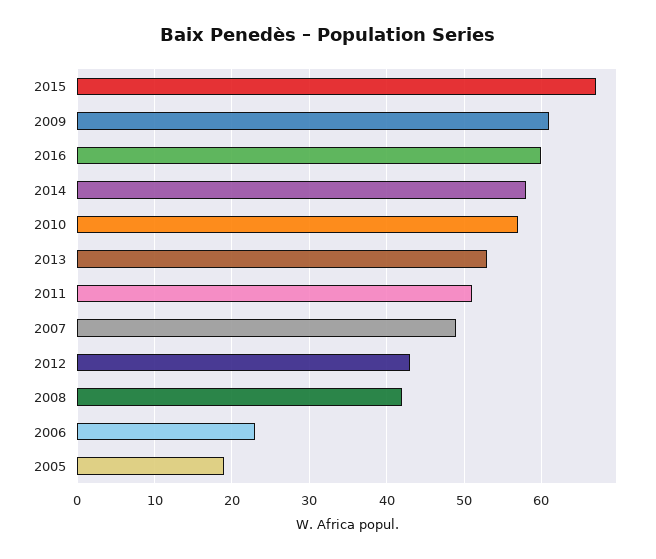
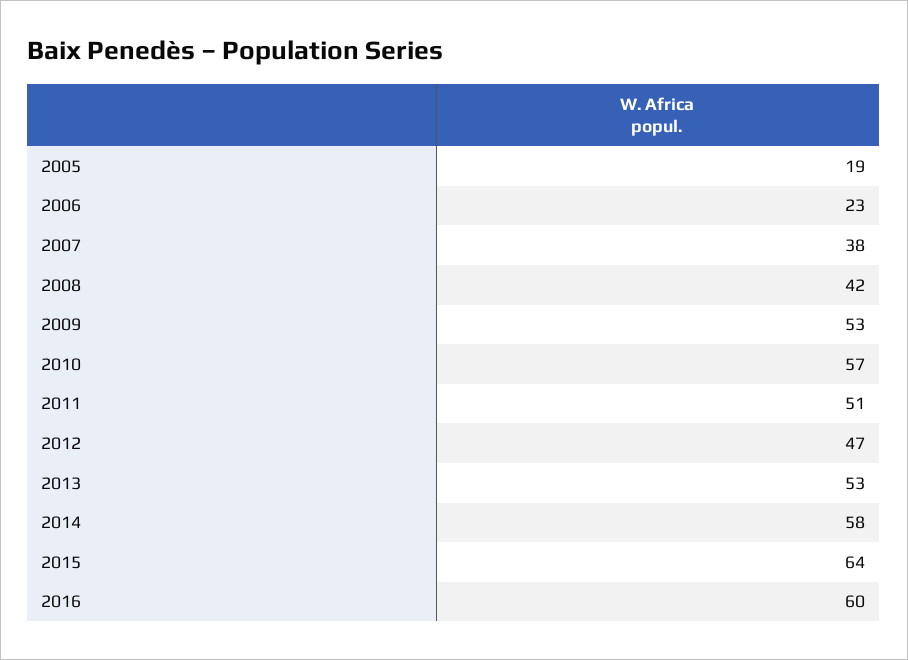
  {
-   "2015": 67,
+   "2015": 64,
-   "2009": 61,
+   "2009": 53,
    "2016": 60,
    "2014": 58,
    "2010": 57,
    "2013": 53,
    "2011": 51,
-   "2007": 49,
+   "2007": 38,
-   "2012": 43,
+   "2012": 47,
    "2008": 42,
    "2006": 23,
    "2005": 19
  }

